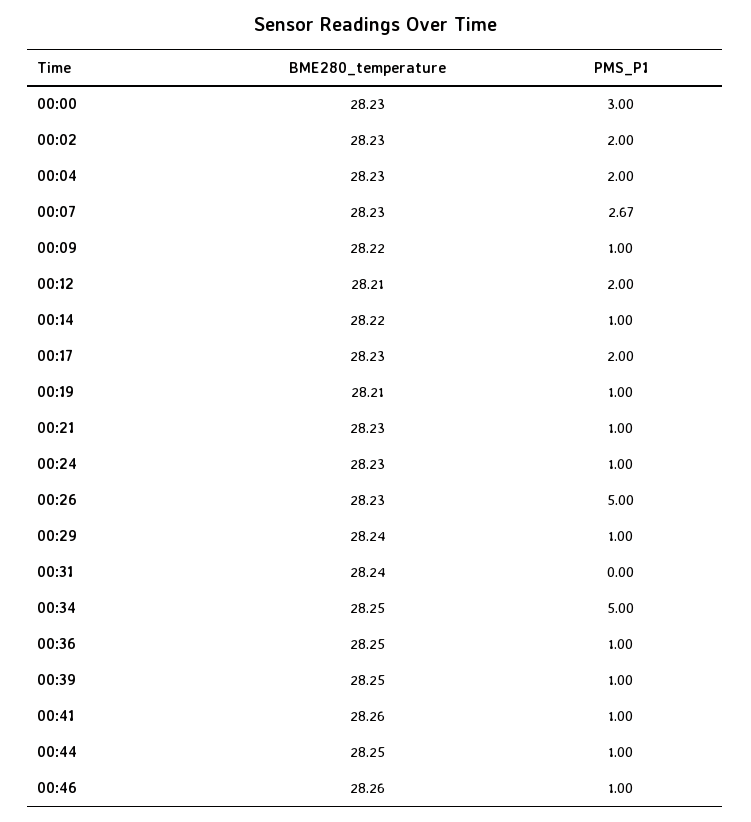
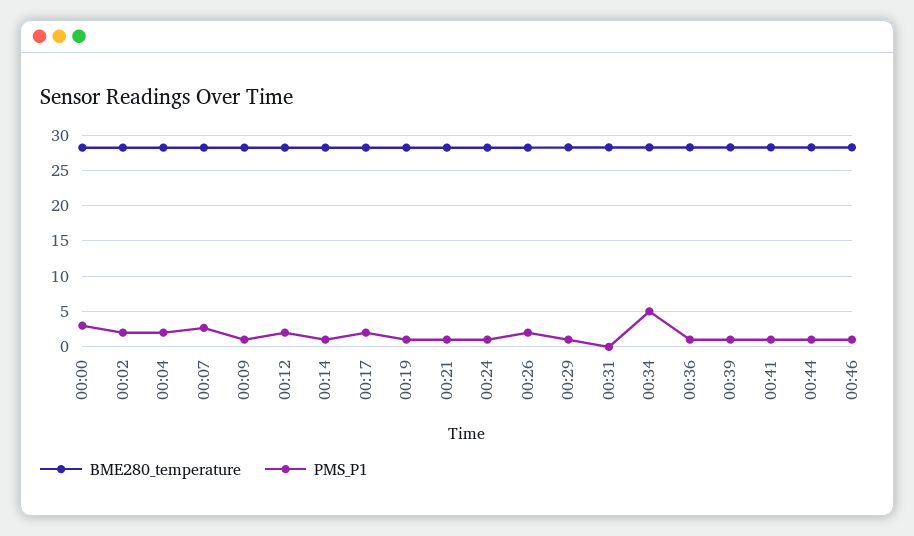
  {
    "BME280_temperature": {
      "00:00": 28.23,
      "00:02": 28.23,
      "00:04": 28.23,
      "00:07": 28.23,
      "00:09": 28.22,
      "00:12": 28.21,
      "00:14": 28.22,
      "00:17": 28.23,
      "00:19": 28.21,
      "00:21": 28.23,
      "00:24": 28.23,
      "00:26": 28.23,
      "00:29": 28.24,
      "00:31": 28.24,
      "00:34": 28.25,
      "00:36": 28.25,
      "00:39": 28.25,
      "00:41": 28.26,
      "00:44": 28.25,
      "00:46": 28.26
    },
    "PMS_P1": {
      "00:00": 3,
      "00:02": 2,
      "00:04": 2,
      "00:07": 2.67,
      "00:09": 1,
      "00:12": 2,
      "00:14": 1,
      "00:17": 2,
      "00:19": 1,
      "00:21": 1,
      "00:24": 1,
-     "00:26": 5,
+     "00:26": 2,
      "00:29": 1,
      "00:31": 0,
      "00:34": 5,
      "00:36": 1,
      "00:39": 1,
      "00:41": 1,
      "00:44": 1,
      "00:46": 1
    }
  }

